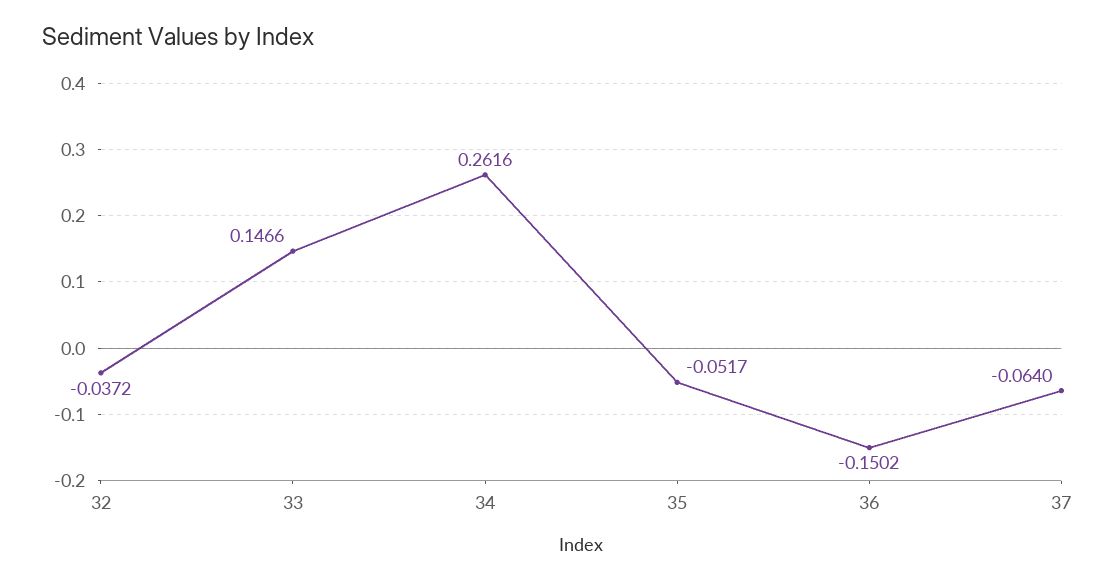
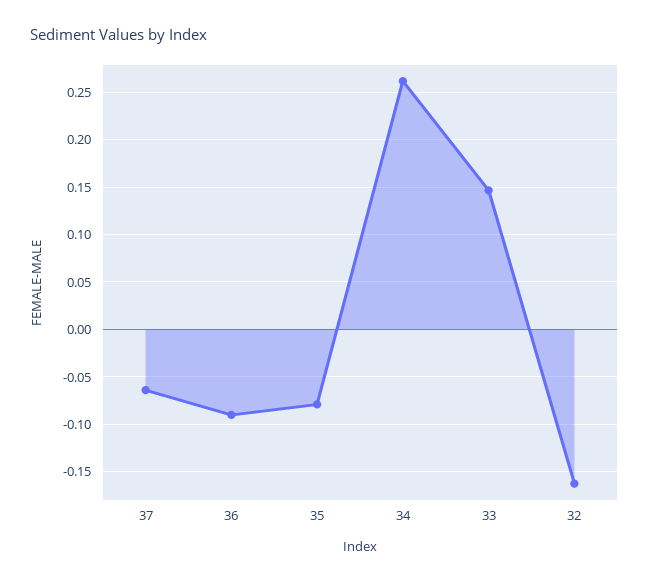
  {
-   "32": -0.0372,
+   "32": -0.16,
    "33": 0.1466,
    "34": 0.2616,
-   "35": -0.0517,
+   "35": -0.08,
-   "36": -0.1502,
+   "36": -0.09,
    "37": -0.064
  }

